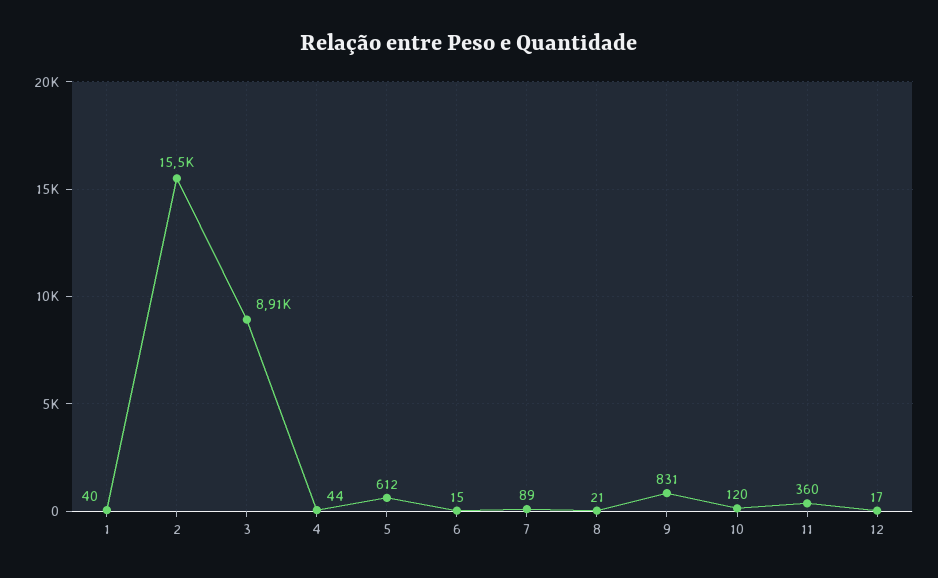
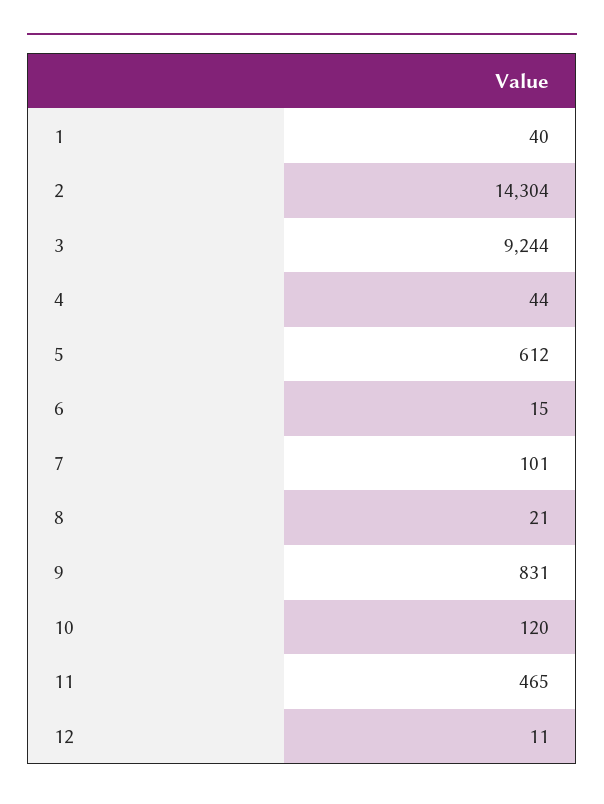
  {
    "1": 40,
-   "2": 15500,
+   "2": 14304,
-   "3": 8910,
+   "3": 9244,
    "4": 44,
    "5": 612,
    "6": 15,
-   "7": 89,
+   "7": 101,
    "8": 21,
    "9": 831,
    "10": 120,
-   "11": 360,
+   "11": 465,
-   "12": 17
+   "12": 11
  }

